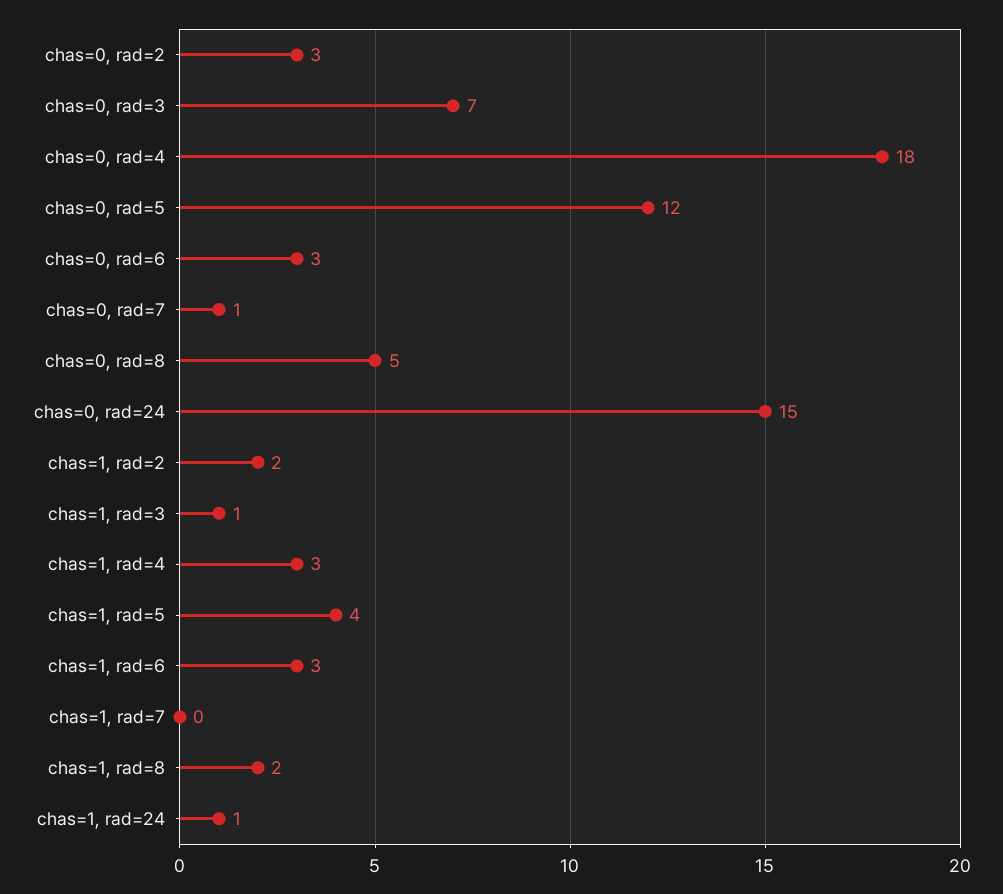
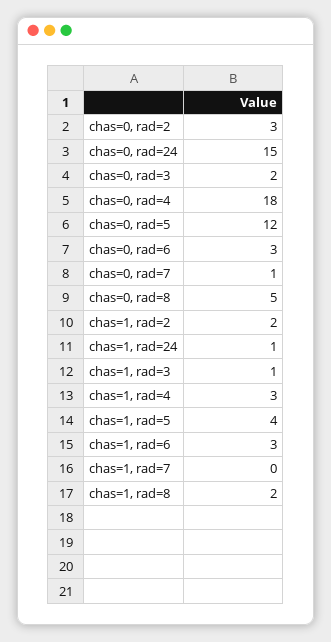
  {
    "chas=0, rad=2": 3,
-   "chas=0, rad=3": 7,
+   "chas=0, rad=3": 2,
    "chas=0, rad=4": 18,
    "chas=0, rad=5": 12,
    "chas=0, rad=6": 3,
    "chas=0, rad=7": 1,
    "chas=0, rad=8": 5,
    "chas=0, rad=24": 15,
    "chas=1, rad=2": 2,
    "chas=1, rad=3": 1,
    "chas=1, rad=4": 3,
    "chas=1, rad=5": 4,
    "chas=1, rad=6": 3,
    "chas=1, rad=7": 0,
    "chas=1, rad=8": 2,
    "chas=1, rad=24": 1
  }

